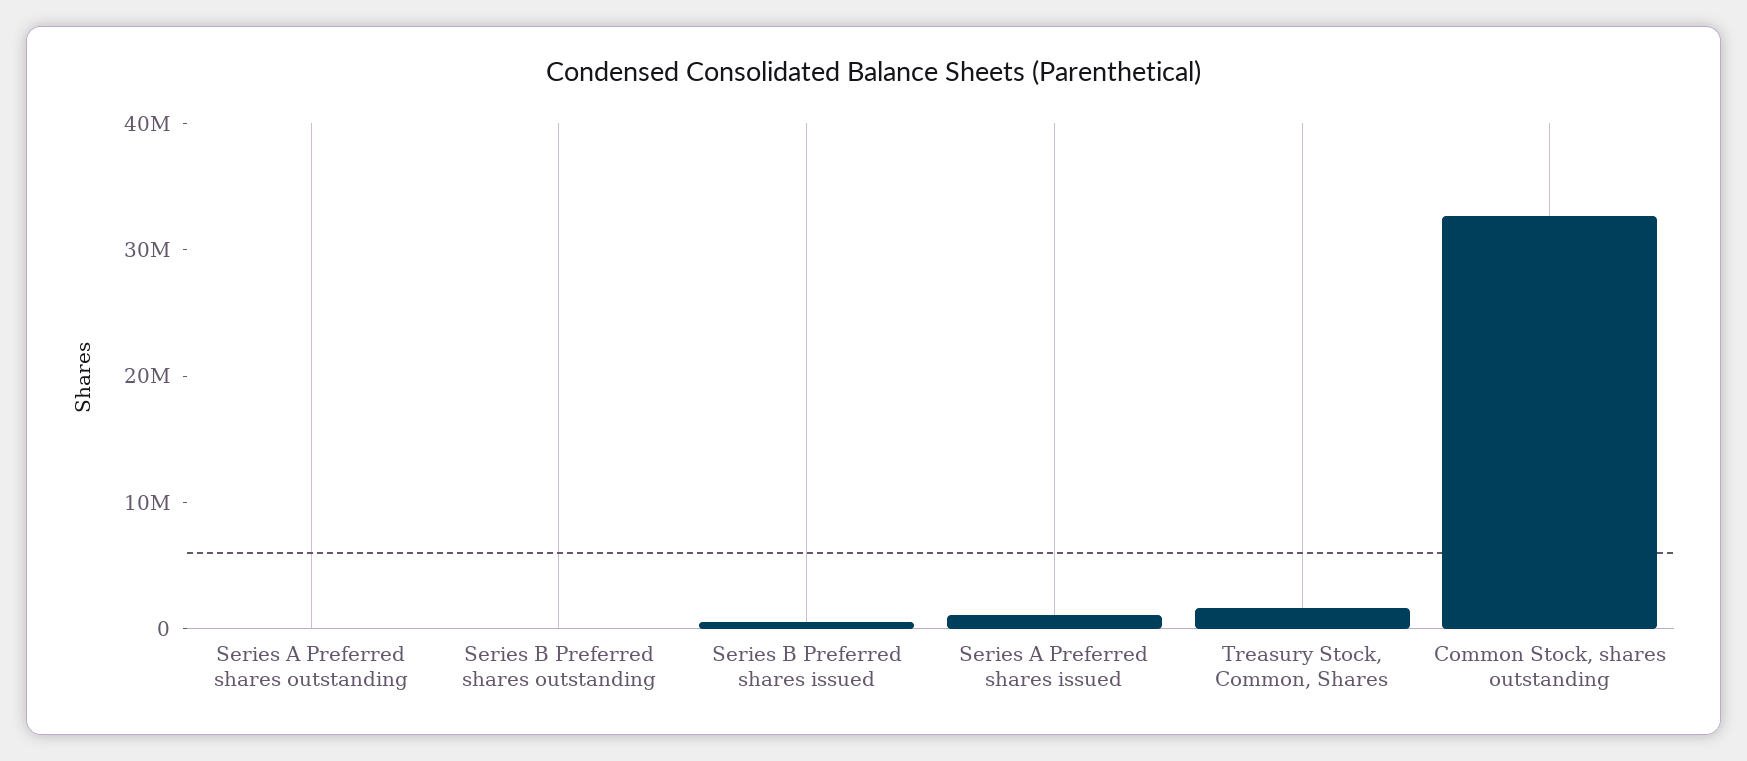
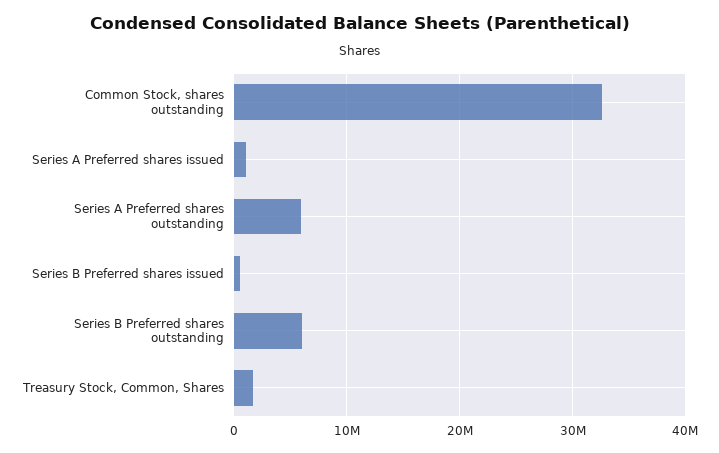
  {
-   "Series A Preferred shares outstanding": 0,
+   "Series A Preferred shares outstanding": 6000000,
-   "Series B Preferred shares outstanding": 0,
+   "Series B Preferred shares outstanding": 6000000,
    "Series B Preferred shares issued": 1000000,
    "Series A Preferred shares issued": 1000000,
    "Treasury Stock, Common, Shares": 2000000,
    "Common Stock, shares outstanding": 33000000
  }

